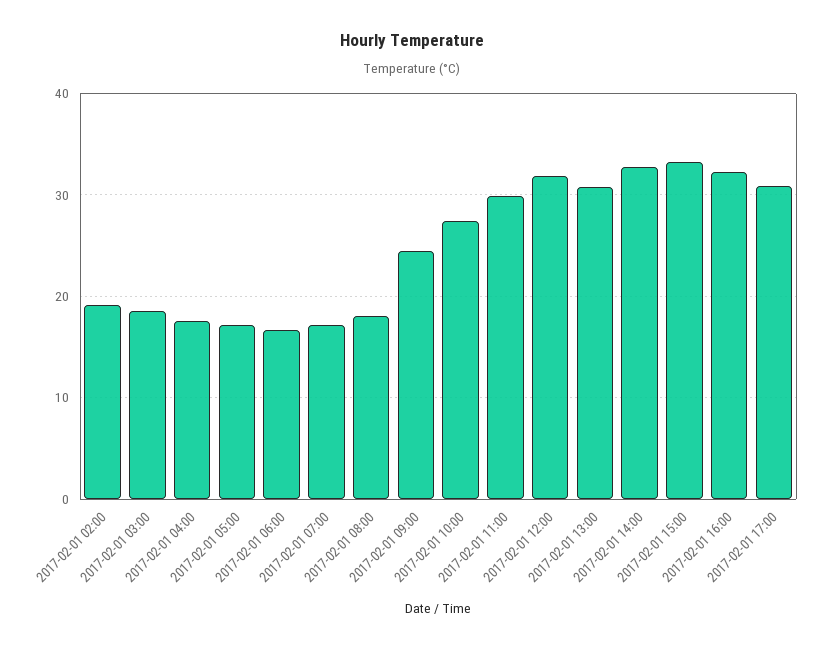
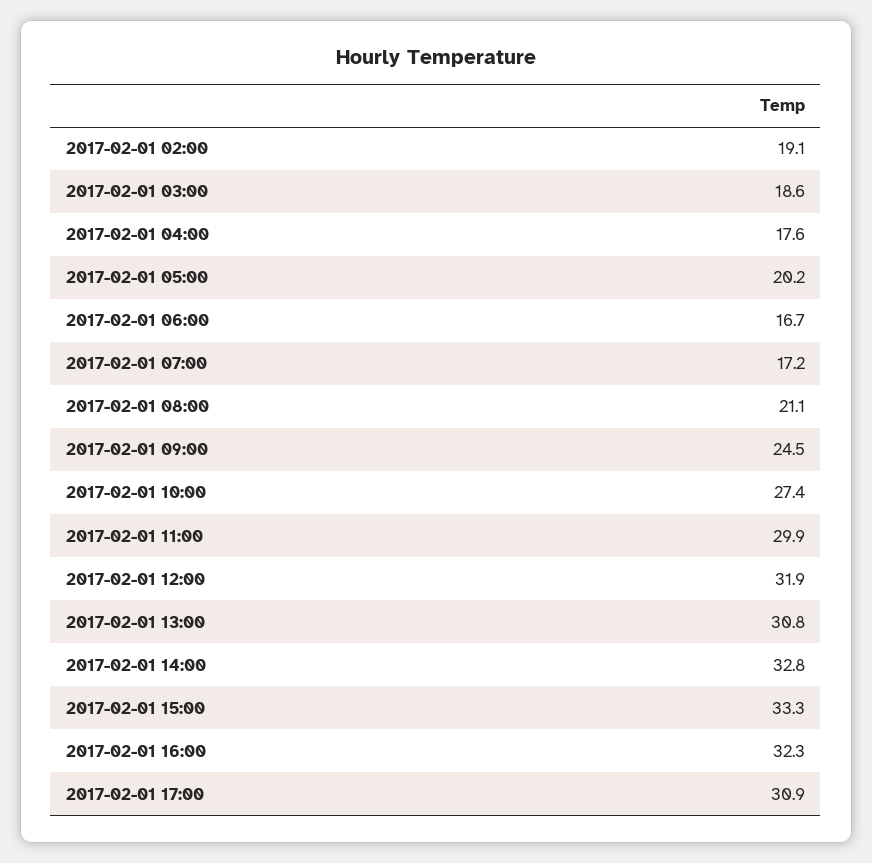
  {
    "2017-02-01 02:00": 19.1,
    "2017-02-01 03:00": 18.6,
    "2017-02-01 04:00": 17.6,
-   "2017-02-01 05:00": 17,
+   "2017-02-01 05:00": 20.2,
    "2017-02-01 06:00": 16.7,
    "2017-02-01 07:00": 17.2,
-   "2017-02-01 08:00": 18,
+   "2017-02-01 08:00": 21.1,
    "2017-02-01 09:00": 24.5,
    "2017-02-01 10:00": 27.4,
    "2017-02-01 11:00": 29.9,
    "2017-02-01 12:00": 31.9,
    "2017-02-01 13:00": 30.8,
    "2017-02-01 14:00": 32.8,
    "2017-02-01 15:00": 33.3,
    "2017-02-01 16:00": 32.3,
    "2017-02-01 17:00": 30.9
  }

